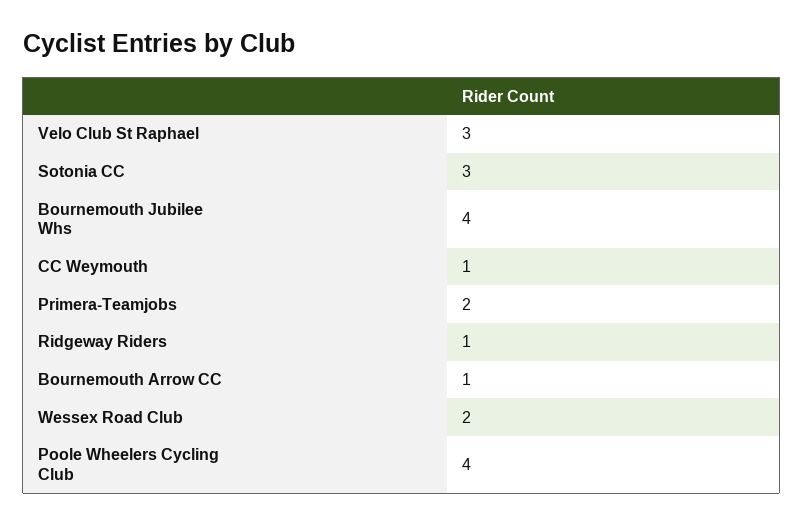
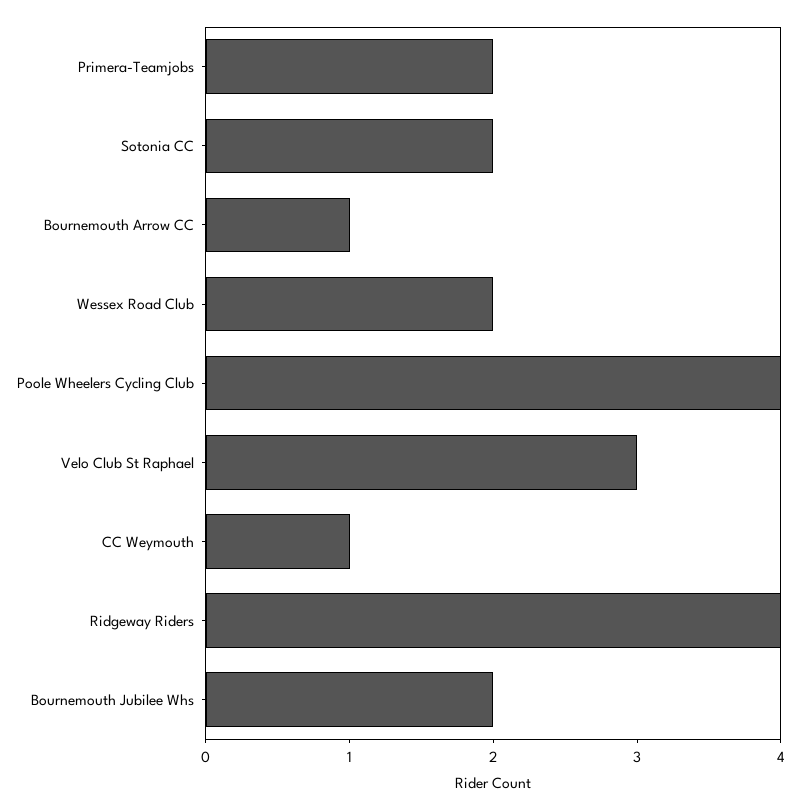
  {
    "Velo Club St Raphael": 3,
-   "Sotonia CC": 3,
+   "Sotonia CC": 2,
-   "Bournemouth Jubilee Whs": 4,
+   "Bournemouth Jubilee Whs": 2,
    "CC Weymouth": 1,
    "Primera-Teamjobs": 2,
-   "Ridgeway Riders": 1,
+   "Ridgeway Riders": 4,
    "Bournemouth Arrow CC": 1,
    "Wessex Road Club": 2,
    "Poole Wheelers Cycling Club": 4
  }

